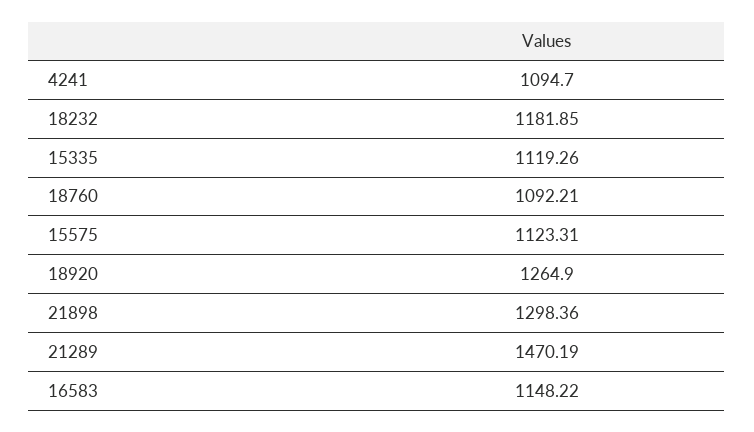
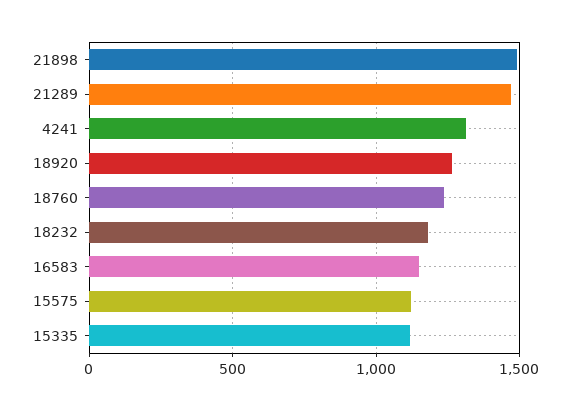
  {
-   "4241": 1094.7,
+   "4241": 1300,
    "18232": 1181.85,
    "15335": 1119.26,
-   "18760": 1092.21,
+   "18760": 1250,
    "15575": 1123.31,
    "18920": 1264.9,
-   "21898": 1298.36,
+   "21898": 1500,
    "21289": 1470.19,
    "16583": 1148.22
  }

